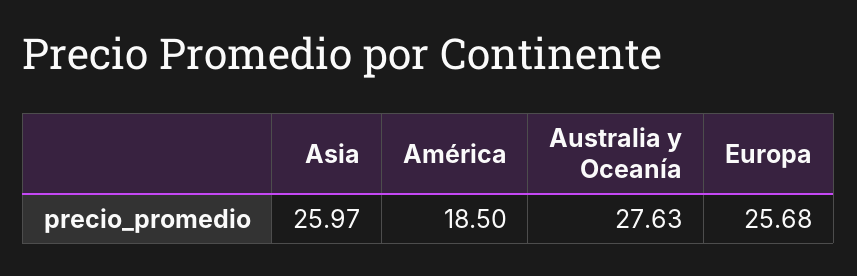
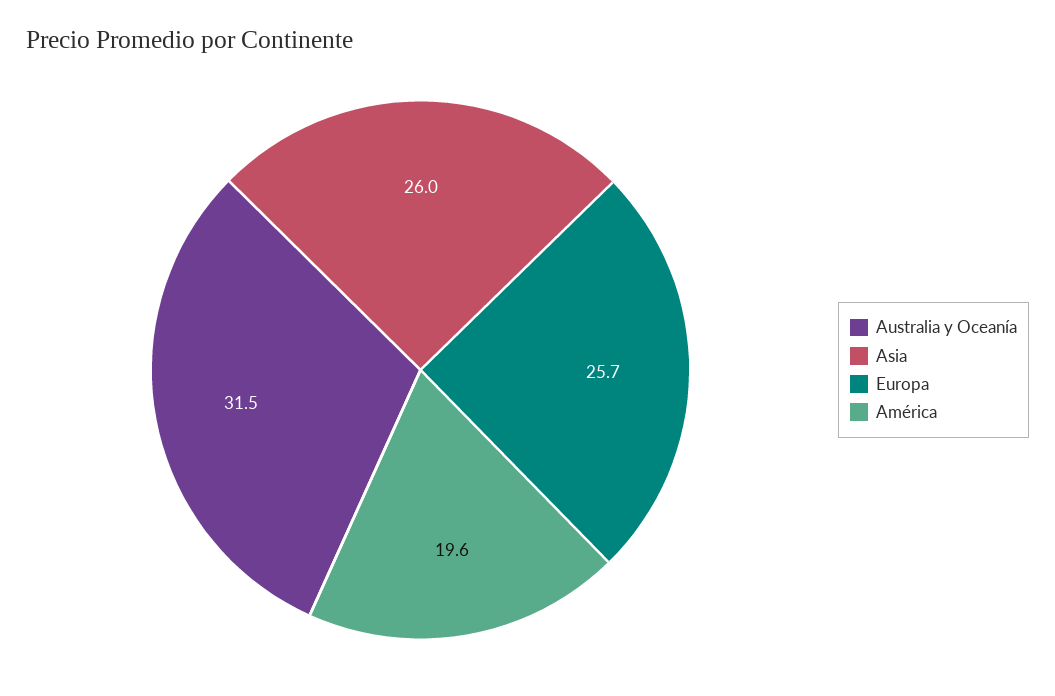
  {
    "Asia": 25.97,
-   "América": 18.5,
+   "América": 19.6,
-   "Australia y Oceanía": 27.63,
+   "Australia y Oceanía": 31.5,
    "Europa": 25.68
  }

